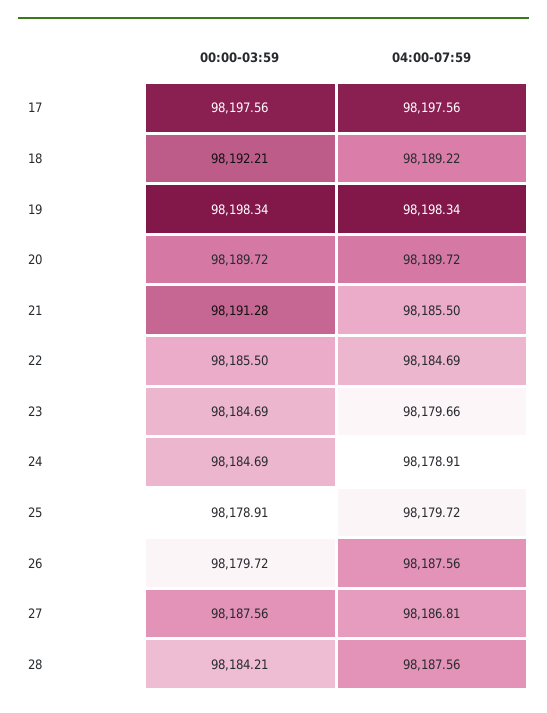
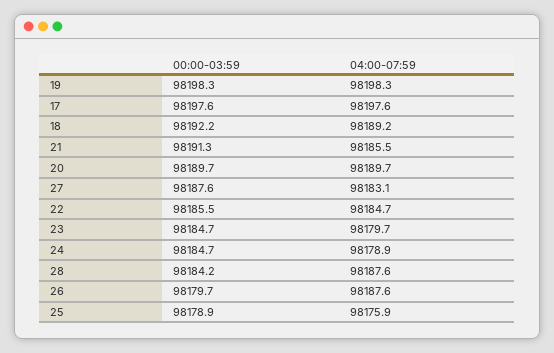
  {
    "00:00-03:59": {
      "17": 98197.56,
      "18": 98192.21,
      "19": 98198.34,
      "20": 98189.72,
      "21": 98191.28,
      "22": 98185.5,
      "23": 98184.69,
      "24": 98184.69,
      "25": 98178.91,
      "26": 98179.72,
      "27": 98187.56,
      "28": 98184.21
    },
    "04:00-07:59": {
      "17": 98197.56,
      "18": 98189.22,
      "19": 98198.34,
      "20": 98189.72,
      "21": 98185.5,
      "22": 98184.69,
      "23": 98179.66,
      "24": 98178.91,
-     "25": 98179.72,
+     "25": 98175.9,
      "26": 98187.56,
-     "27": 98186.81,
+     "27": 98183.1,
      "28": 98187.56
    }
  }

